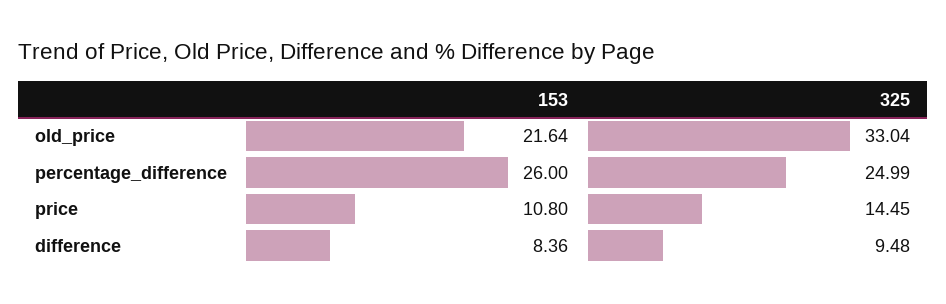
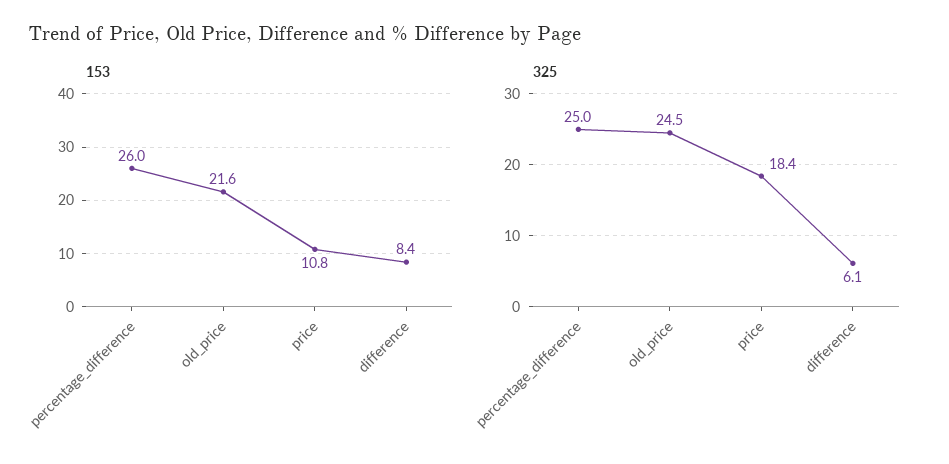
  {
    "153": {
      "old_price": 21.64,
      "percentage_difference": 26,
      "price": 10.8,
      "difference": 8.36
    },
    "325": {
-     "old_price": 33.04,
+     "old_price": 24.5,
      "percentage_difference": 24.99,
-     "price": 14.45,
+     "price": 18.4,
-     "difference": 9.48
+     "difference": 6.1
    }
  }

